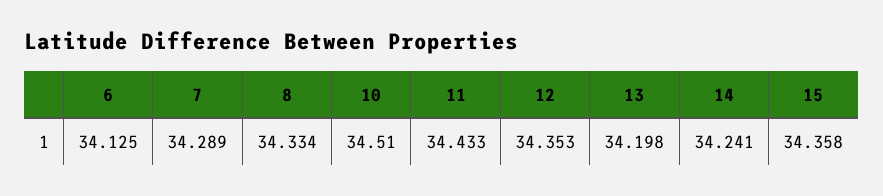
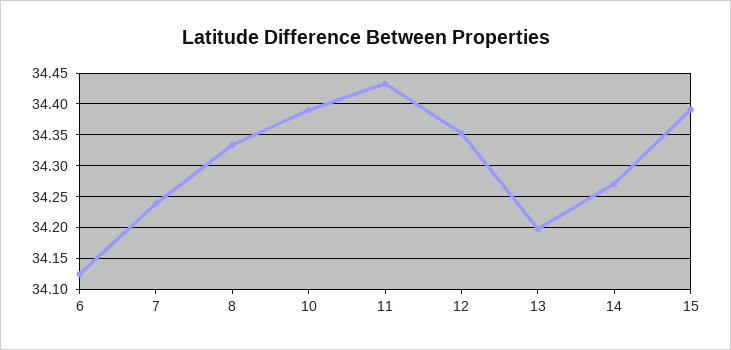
  {
    "6": 34.125,
-   "7": 34.289,
+   "7": 34.24,
    "8": 34.334,
-   "10": 34.51,
+   "10": 34.39,
    "11": 34.433,
    "12": 34.353,
    "13": 34.198,
-   "14": 34.241,
+   "14": 34.27,
-   "15": 34.358
+   "15": 34.39
  }

